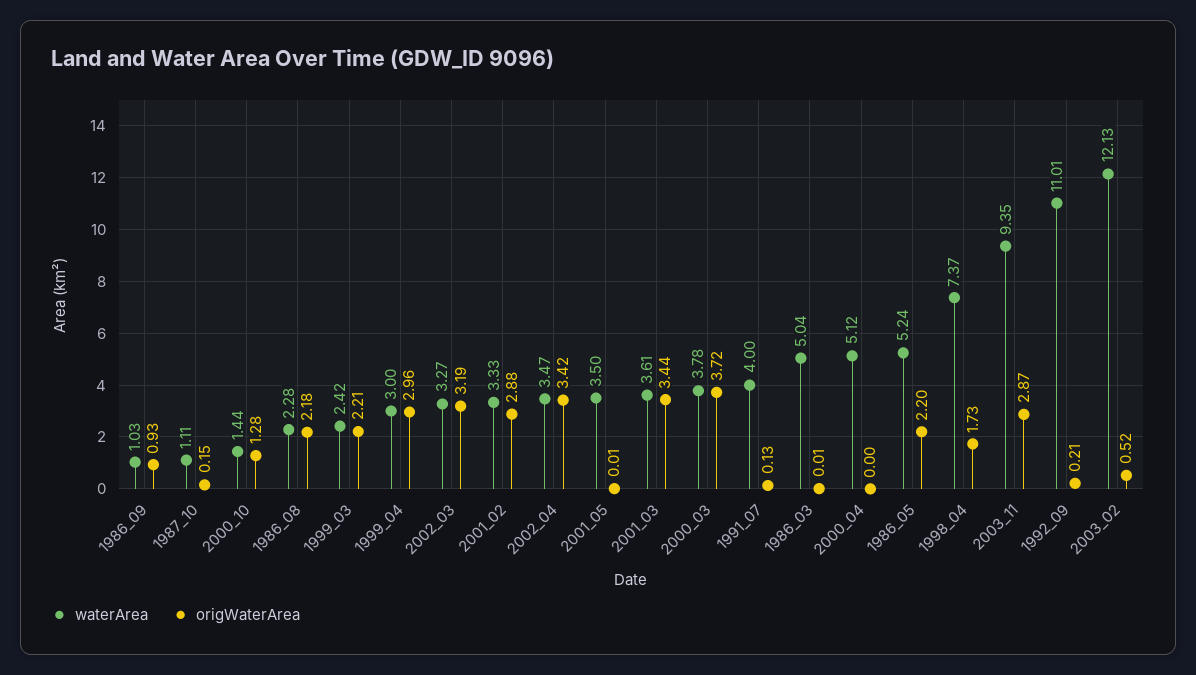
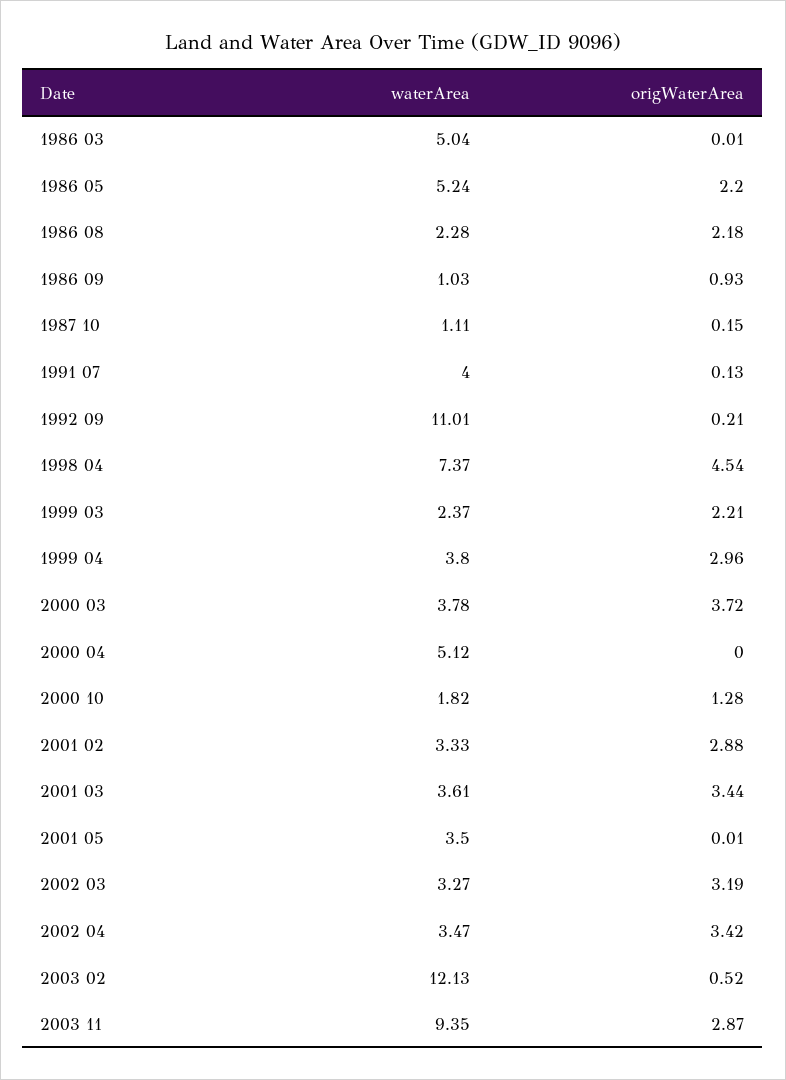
  {
    "waterArea": {
      "1986_09": 1.03,
      "1987_10": 1.11,
-     "2000_10": 1.44,
+     "2000_10": 1.82,
      "1986_08": 2.28,
-     "1999_03": 2.42,
+     "1999_03": 2.37,
-     "1999_04": 3,
+     "1999_04": 3.8,
      "2002_03": 3.27,
      "2001_02": 3.33,
      "2002_04": 3.47,
      "2001_05": 3.5,
      "2001_03": 3.61,
      "2000_03": 3.78,
      "1991_07": 4,
      "1986_03": 5.04,
      "2000_04": 5.12,
      "1986_05": 5.24,
      "1998_04": 7.37,
      "2003_11": 9.35,
      "1992_09": 11.01,
      "2003_02": 12.13
    },
    "origWaterArea": {
      "1986_09": 0.93,
      "1987_10": 0.15,
      "2000_10": 1.28,
      "1986_08": 2.18,
      "1999_03": 2.21,
      "1999_04": 2.96,
      "2002_03": 3.19,
      "2001_02": 2.88,
      "2002_04": 3.42,
      "2001_05": 0.01,
      "2001_03": 3.44,
      "2000_03": 3.72,
      "1991_07": 0.13,
      "1986_03": 0.01,
      "2000_04": 0,
      "1986_05": 2.2,
-     "1998_04": 1.73,
+     "1998_04": 4.54,
      "2003_11": 2.87,
      "1992_09": 0.21,
      "2003_02": 0.52
    }
  }

